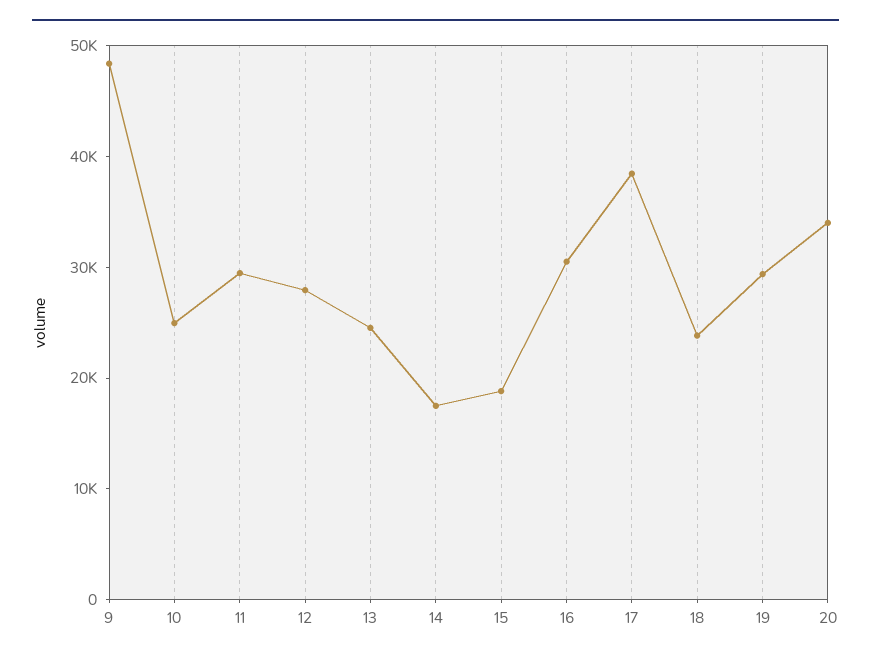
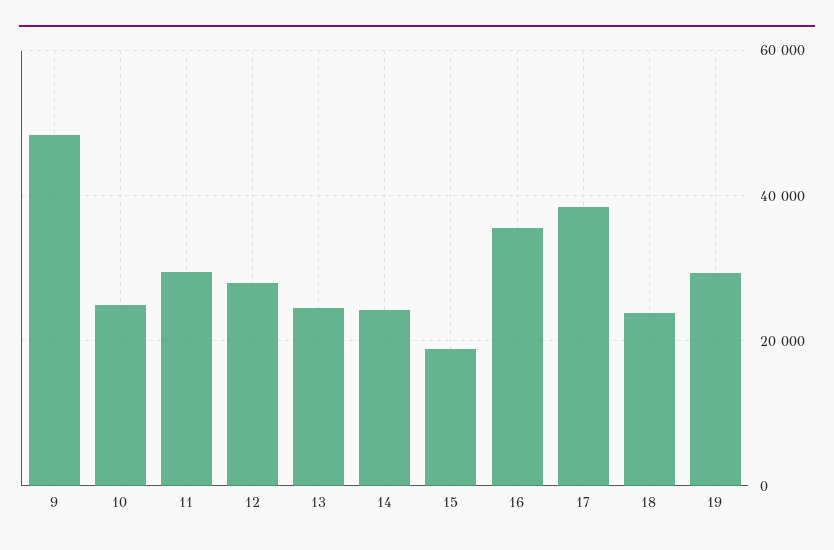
  {
    "9": 48000,
    "10": 24000,
    "11": 30000,
    "12": 28000,
    "13": 24000,
-   "14": 18000,
+   "14": 24000,
    "15": 18000,
-   "16": 30000,
+   "16": 36000,
    "17": 38000,
    "18": 24000,
-   "19": 30000,
+   "19": 30000
-   "20": 34000
  }

